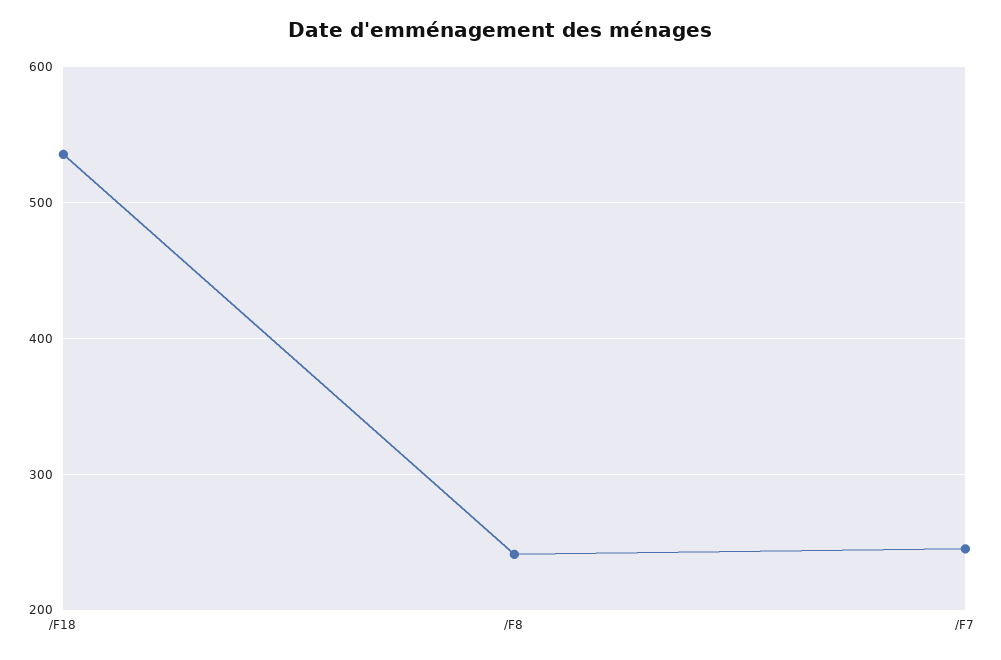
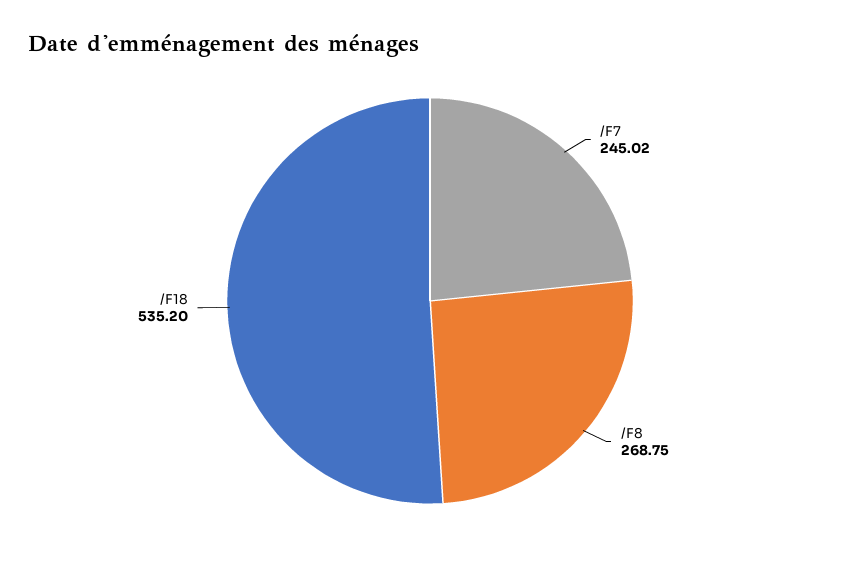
  {
    "/F18": 535.2,
-   "/F8": 240,
+   "/F8": 268.75,
    "/F7": 245.02
  }

